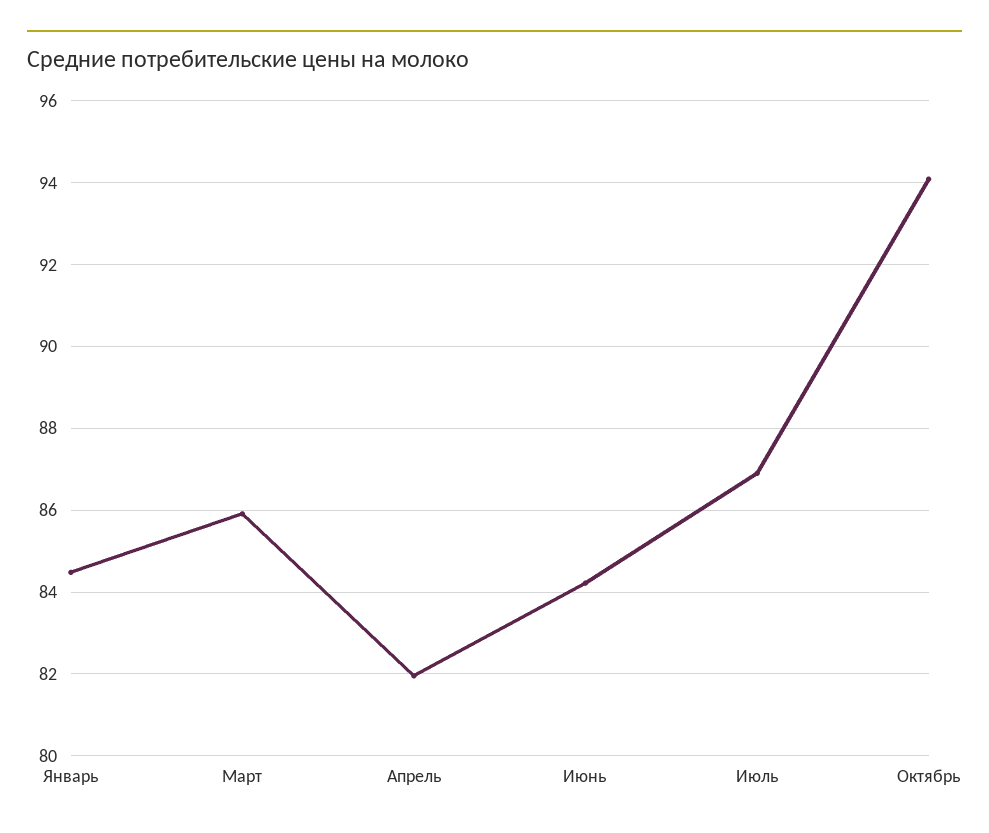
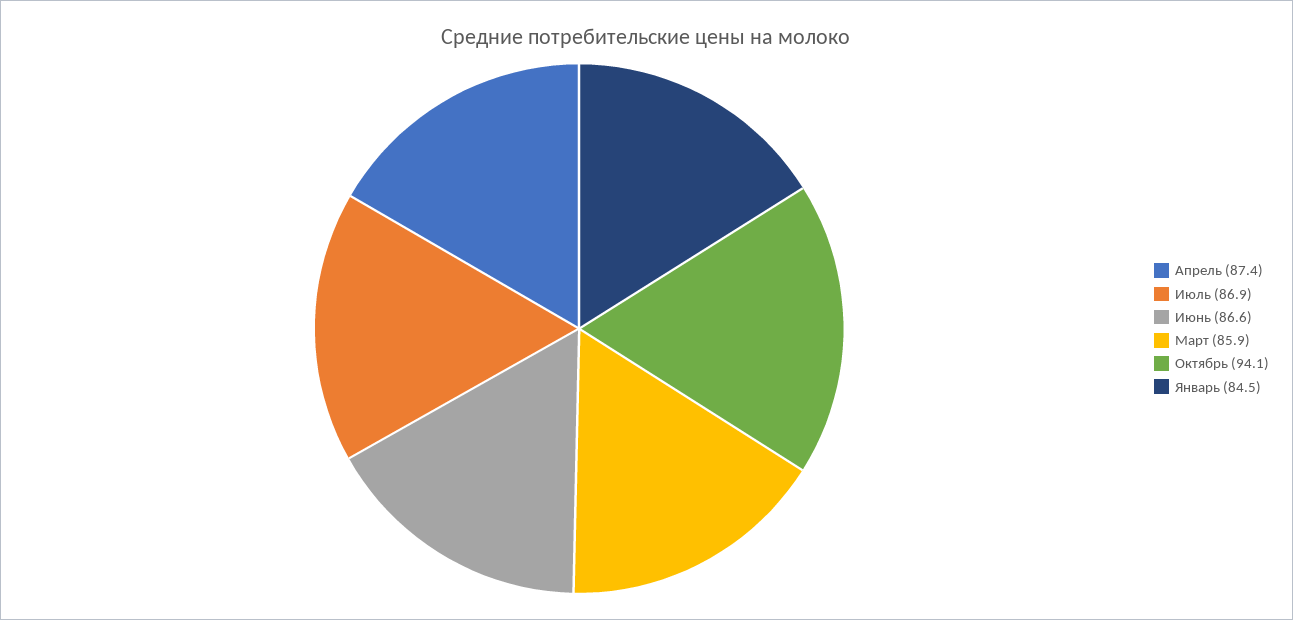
  {
    "Январь": 84.5,
    "Март": 85.9,
-   "Апрель": 82,
+   "Апрель": 87.4,
-   "Июнь": 84.2,
+   "Июнь": 86.6,
    "Июль": 86.9,
    "Октябрь": 94.1
  }

